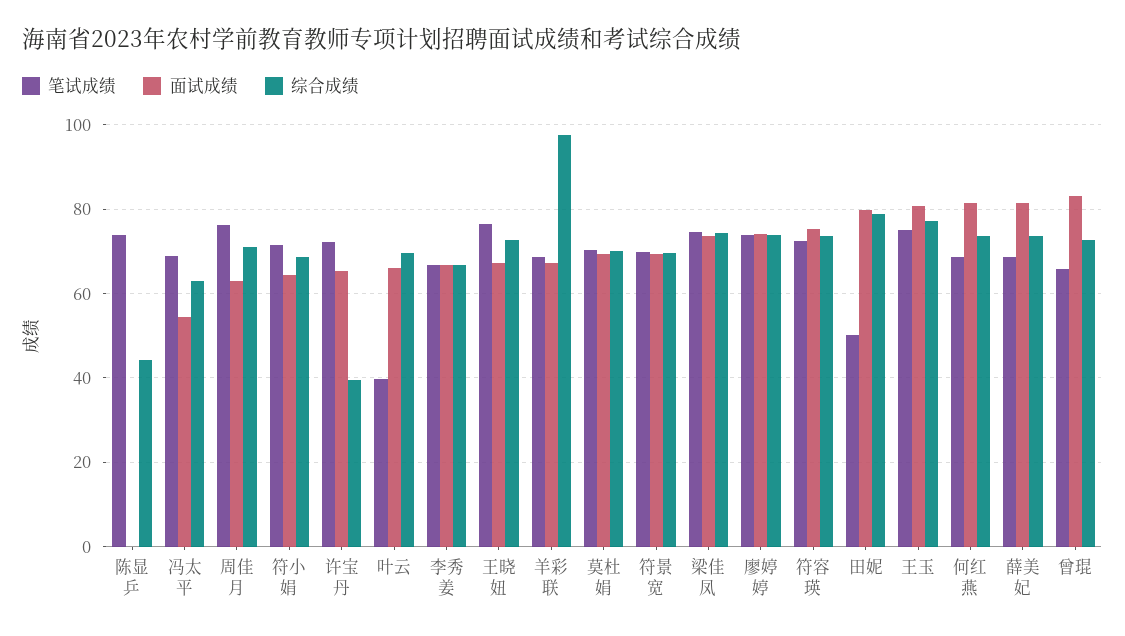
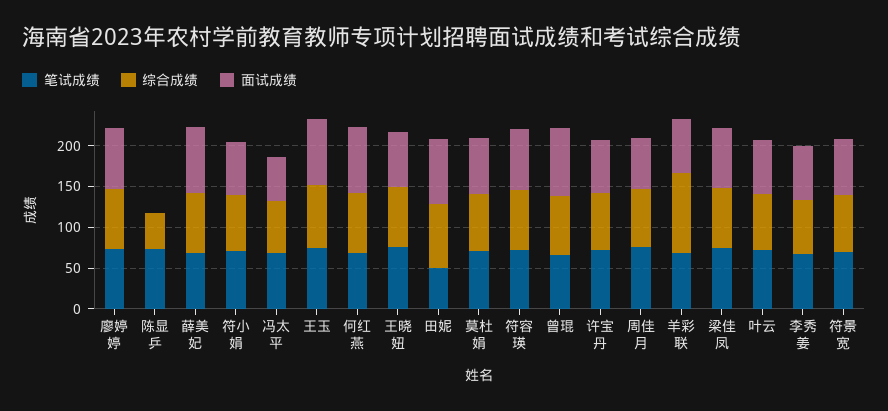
  {
    "笔试成绩": {
      "陈显乒": 74,
      "冯太平": 68,
      "周佳月": 76,
      "符小娟": 72,
      "许宝丹": 72,
-     "叶云": 40,
+     "叶云": 70,
      "李秀姜": 66,
      "王晓妞": 76,
      "羊彩联": 68,
      "莫杜娟": 70,
      "符景宽": 70,
      "梁佳凤": 74,
      "廖婷婷": 74,
      "符容瑛": 72,
      "田妮": 50,
      "王玉": 76,
      "何红燕": 68,
      "薛美妃": 68,
      "曾琨": 66
    },
    "面试成绩": {
      "陈显乒": 0,
      "冯太平": 54,
      "周佳月": 64,
      "符小娟": 64,
      "许宝丹": 66,
      "叶云": 66,
      "李秀姜": 66,
      "王晓妞": 68,
      "羊彩联": 68,
      "莫杜娟": 70,
      "符景宽": 70,
      "梁佳凤": 74,
      "廖婷婷": 74,
      "符容瑛": 76,
      "田妮": 80,
      "王玉": 80,
      "何红燕": 82,
      "薛美妃": 82,
      "曾琨": 84
    },
    "综合成绩": {
      "陈显乒": 44,
      "冯太平": 64,
      "周佳月": 70,
      "符小娟": 68,
-     "许宝丹": 40,
+     "许宝丹": 70,
      "叶云": 70,
      "李秀姜": 66,
      "王晓妞": 72,
      "羊彩联": 98,
      "莫杜娟": 70,
      "符景宽": 70,
      "梁佳凤": 74,
      "廖婷婷": 74,
      "符容瑛": 74,
      "田妮": 78,
      "王玉": 78,
      "何红燕": 74,
      "薛美妃": 74,
      "曾琨": 72
    }
  }

